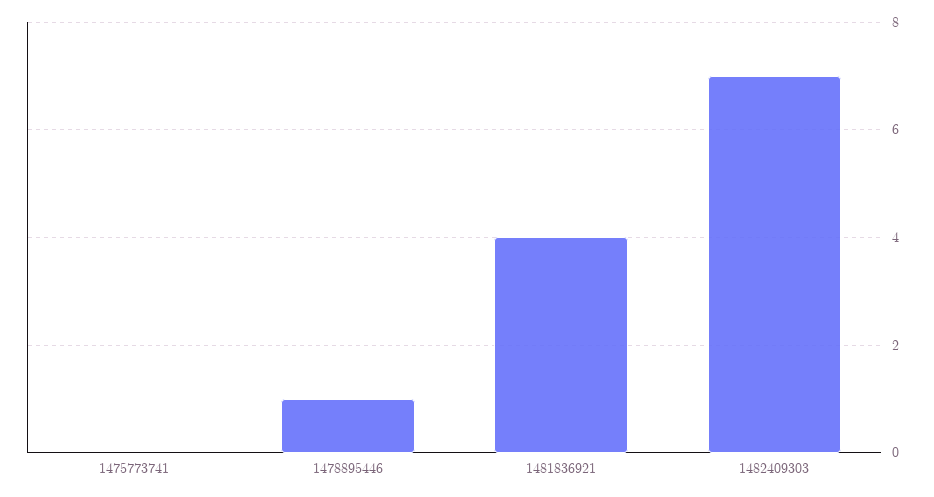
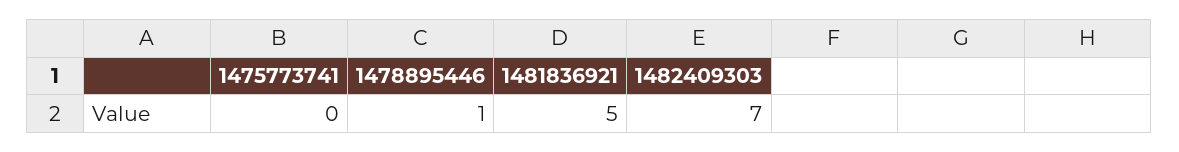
  {
    "1475773741": 0,
    "1478895446": 1,
-   "1481836921": 4,
+   "1481836921": 5,
    "1482409303": 7
  }

